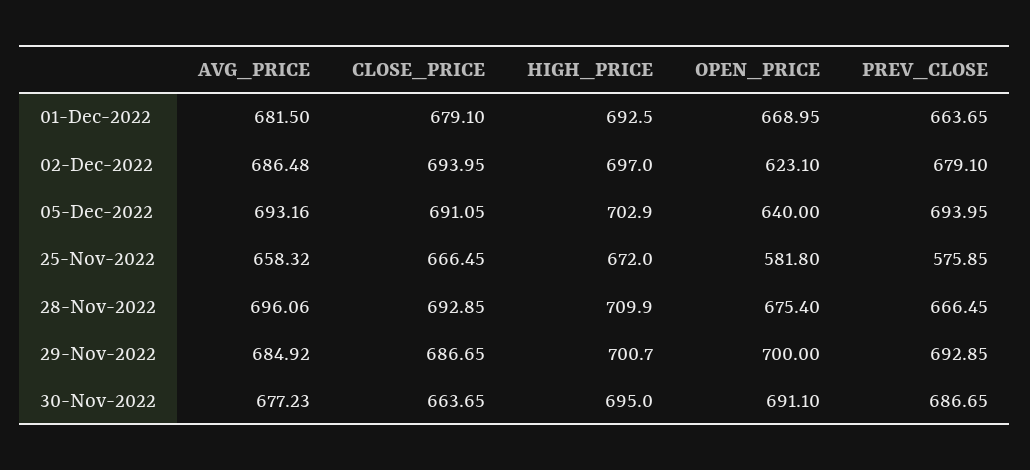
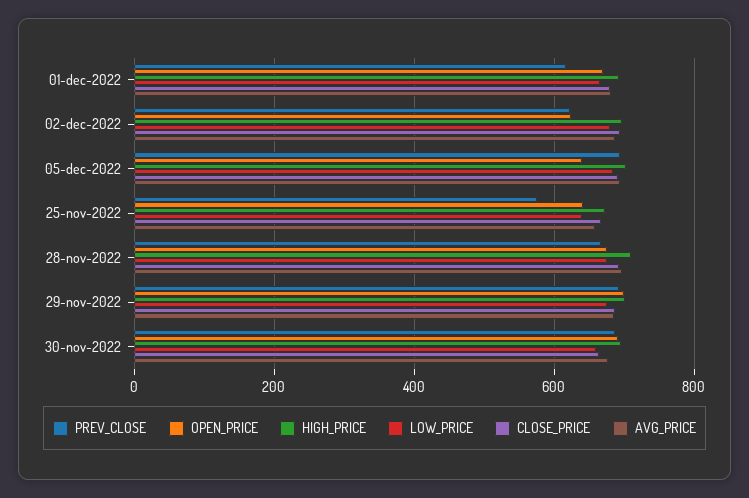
  {
    "AVG_PRICE": {
      "01-Dec-2022": 681.5,
      "02-Dec-2022": 686.48,
      "05-Dec-2022": 693.16,
      "25-Nov-2022": 658.32,
      "28-Nov-2022": 696.06,
      "29-Nov-2022": 684.92,
      "30-Nov-2022": 677.23
    },
    "CLOSE_PRICE": {
      "01-Dec-2022": 679.1,
      "02-Dec-2022": 693.95,
      "05-Dec-2022": 691.05,
      "25-Nov-2022": 666.45,
      "28-Nov-2022": 692.85,
      "29-Nov-2022": 686.65,
      "30-Nov-2022": 663.65
    },
    "HIGH_PRICE": {
      "01-Dec-2022": 692.5,
      "02-Dec-2022": 697,
      "05-Dec-2022": 702.9,
      "25-Nov-2022": 672,
      "28-Nov-2022": 709.9,
      "29-Nov-2022": 700.7,
      "30-Nov-2022": 695
    },
    "OPEN_PRICE": {
      "01-Dec-2022": 668.95,
      "02-Dec-2022": 623.1,
      "05-Dec-2022": 640,
-     "25-Nov-2022": 581.8,
+     "25-Nov-2022": 640,
      "28-Nov-2022": 675.4,
      "29-Nov-2022": 700,
      "30-Nov-2022": 691.1
    },
    "PREV_CLOSE": {
-     "01-Dec-2022": 663.65,
+     "01-Dec-2022": 620,
-     "02-Dec-2022": 679.1,
+     "02-Dec-2022": 620,
      "05-Dec-2022": 693.95,
      "25-Nov-2022": 575.85,
      "28-Nov-2022": 666.45,
      "29-Nov-2022": 692.85,
      "30-Nov-2022": 686.65
-   }
+   },
+   "LOW_PRICE": {
+     "01-Dec-2022": 660,
+     "02-Dec-2022": 680,
+     "05-Dec-2022": 680,
+     "25-Nov-2022": 640,
+     "28-Nov-2022": 680,
+     "29-Nov-2022": 680,
+     "30-Nov-2022": 660
+   }
  }

